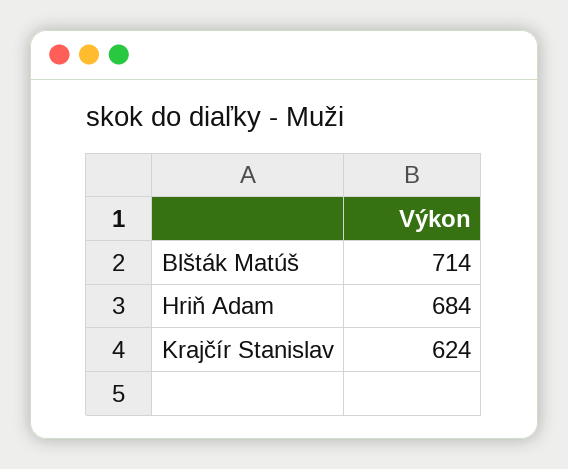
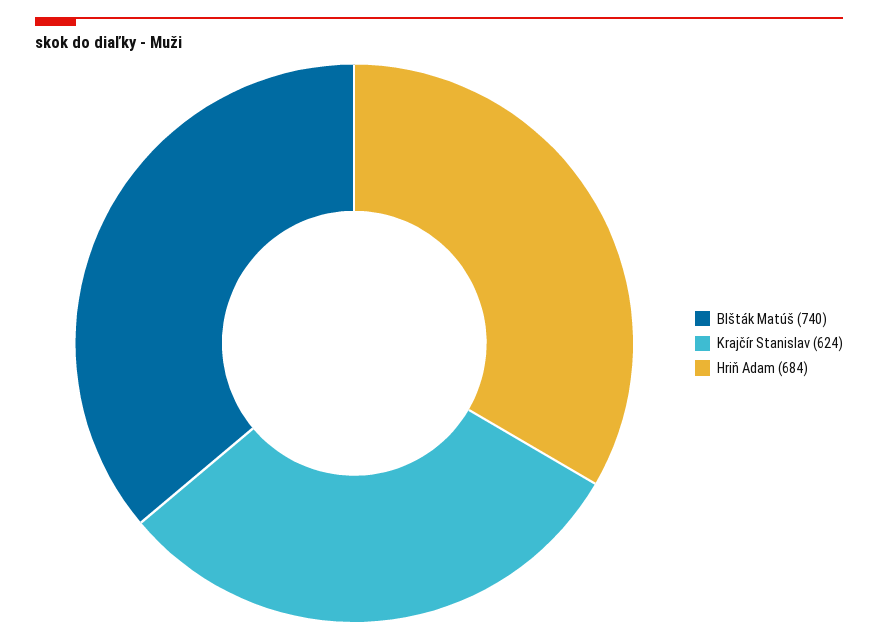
  {
-   "Blšták Matúš": 714,
+   "Blšták Matúš": 740,
    "Hriň Adam": 684,
    "Krajčír Stanislav": 624
  }

